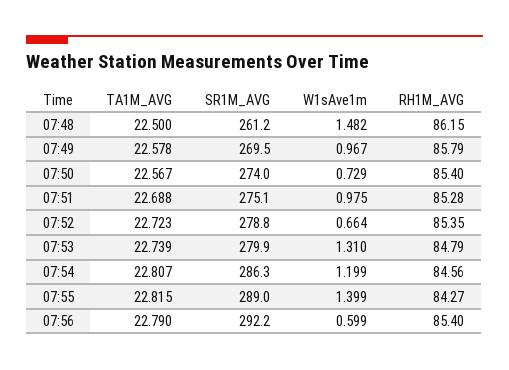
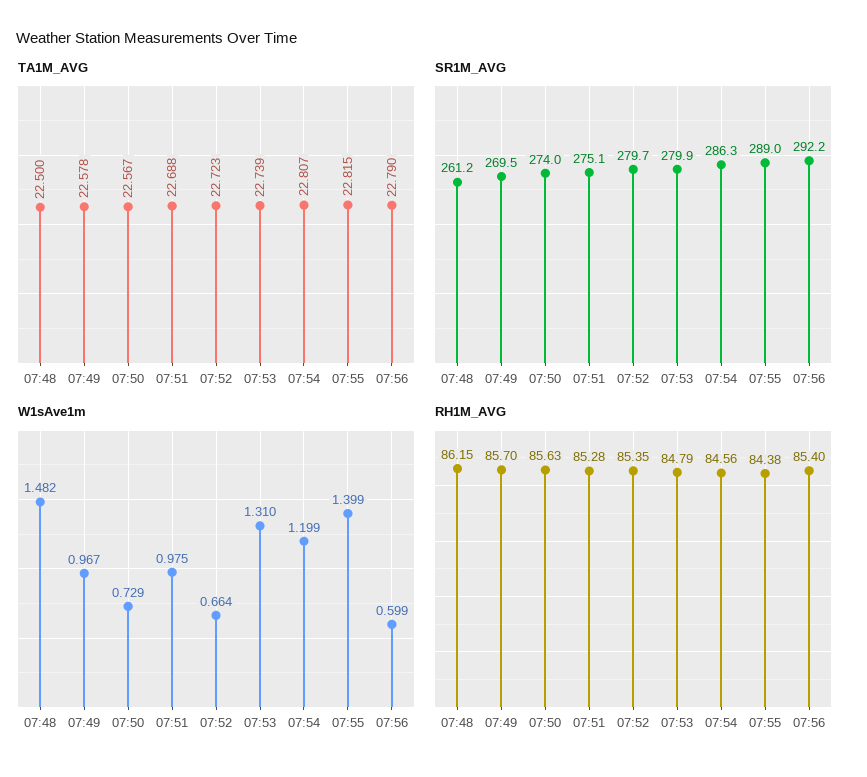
  {
    "TA1M_AVG": {
      "07:48": 22.5,
      "07:49": 22.578,
      "07:50": 22.567,
      "07:51": 22.688,
      "07:52": 22.723,
      "07:53": 22.739,
      "07:54": 22.807,
      "07:55": 22.815,
      "07:56": 22.79
    },
    "SR1M_AVG": {
      "07:48": 261.2,
      "07:49": 269.5,
      "07:50": 274,
      "07:51": 275.1,
-     "07:52": 278.8,
+     "07:52": 279.7,
      "07:53": 279.9,
      "07:54": 286.3,
      "07:55": 289,
      "07:56": 292.2
    },
    "W1sAve1m": {
      "07:48": 1.482,
      "07:49": 0.967,
      "07:50": 0.729,
      "07:51": 0.975,
      "07:52": 0.664,
      "07:53": 1.31,
      "07:54": 1.199,
      "07:55": 1.399,
      "07:56": 0.599
    },
    "RH1M_AVG": {
      "07:48": 86.15,
-     "07:49": 85.79,
+     "07:49": 85.7,
-     "07:50": 85.4,
+     "07:50": 85.63,
      "07:51": 85.28,
      "07:52": 85.35,
      "07:53": 84.79,
      "07:54": 84.56,
-     "07:55": 84.27,
+     "07:55": 84.38,
      "07:56": 85.4
    }
  }

